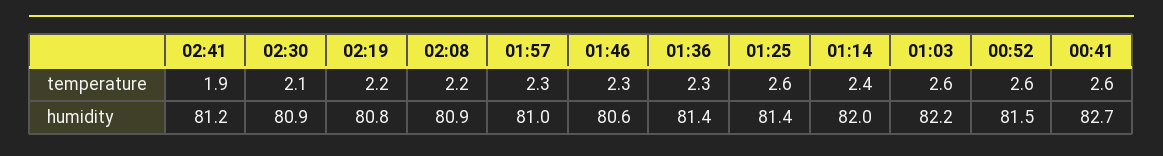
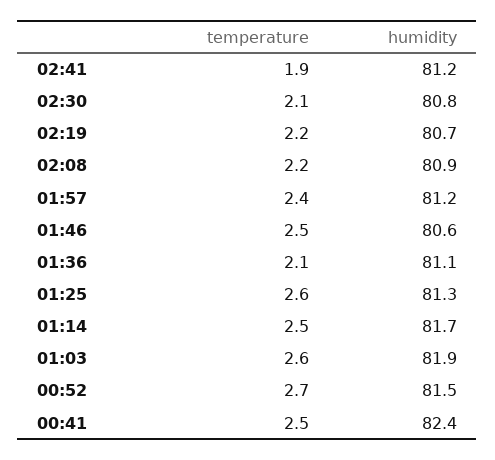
  {
    "02:41": {
      "temperature": 1.9,
      "humidity": 81.2
    },
    "02:30": {
      "temperature": 2.1,
-     "humidity": 80.9
+     "humidity": 80.8
    },
    "02:19": {
      "temperature": 2.2,
-     "humidity": 80.8
+     "humidity": 80.7
    },
    "02:08": {
      "temperature": 2.2,
      "humidity": 80.9
    },
    "01:57": {
-     "temperature": 2.3,
+     "temperature": 2.4,
-     "humidity": 81
+     "humidity": 81.2
    },
    "01:46": {
-     "temperature": 2.3,
+     "temperature": 2.5,
      "humidity": 80.6
    },
    "01:36": {
-     "temperature": 2.3,
+     "temperature": 2.1,
-     "humidity": 81.4
+     "humidity": 81.1
    },
    "01:25": {
      "temperature": 2.6,
-     "humidity": 81.4
+     "humidity": 81.3
    },
    "01:14": {
-     "temperature": 2.4,
+     "temperature": 2.5,
-     "humidity": 82
+     "humidity": 81.7
    },
    "01:03": {
      "temperature": 2.6,
-     "humidity": 82.2
+     "humidity": 81.9
    },
    "00:52": {
-     "temperature": 2.6,
+     "temperature": 2.7,
      "humidity": 81.5
    },
    "00:41": {
-     "temperature": 2.6,
+     "temperature": 2.5,
-     "humidity": 82.7
+     "humidity": 82.4
    }
  }

